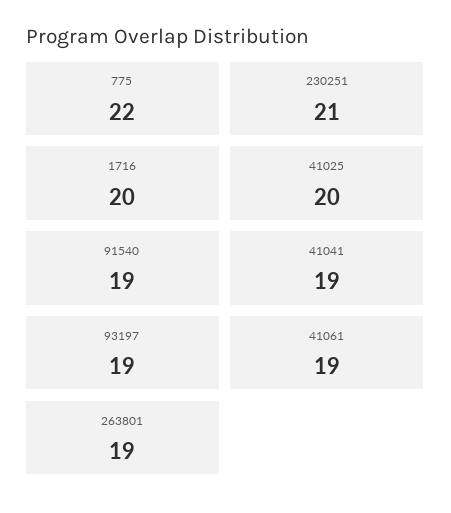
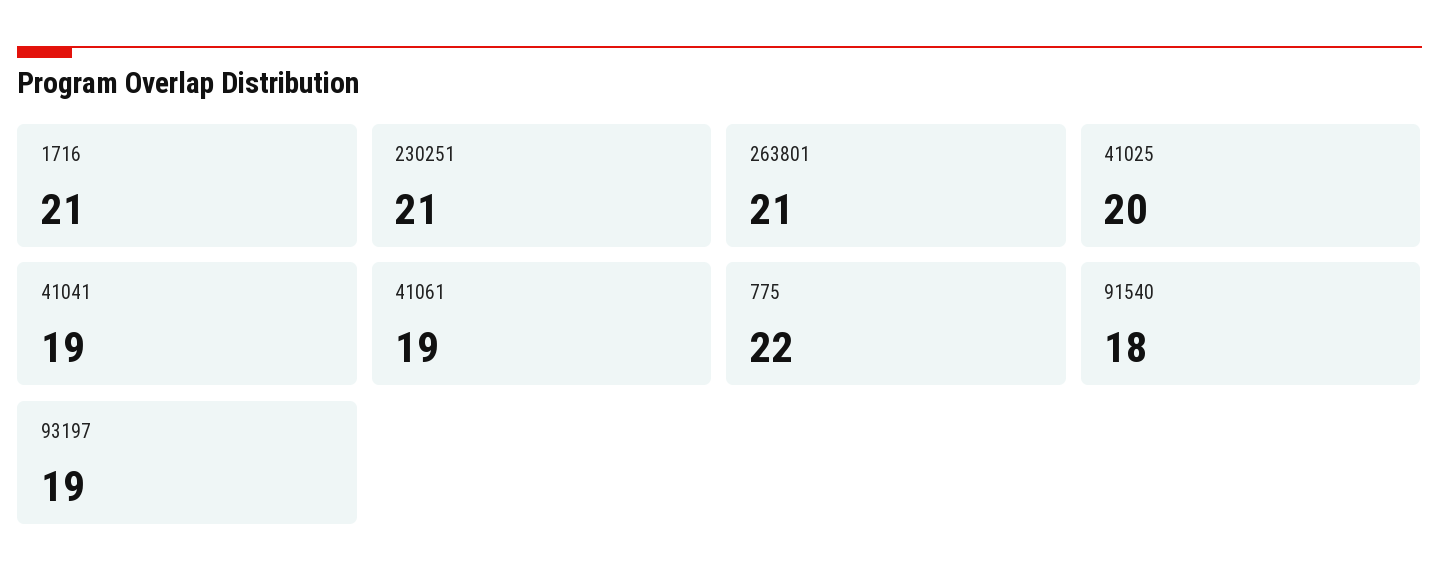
  {
    "775": 22,
    "230251": 21,
-   "1716": 20,
+   "1716": 21,
    "41025": 20,
-   "91540": 19,
+   "91540": 18,
    "41041": 19,
    "93197": 19,
    "41061": 19,
-   "263801": 19
+   "263801": 21
  }

